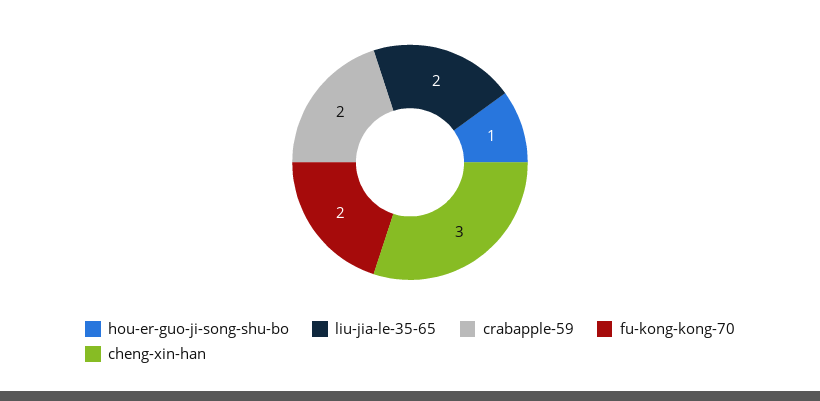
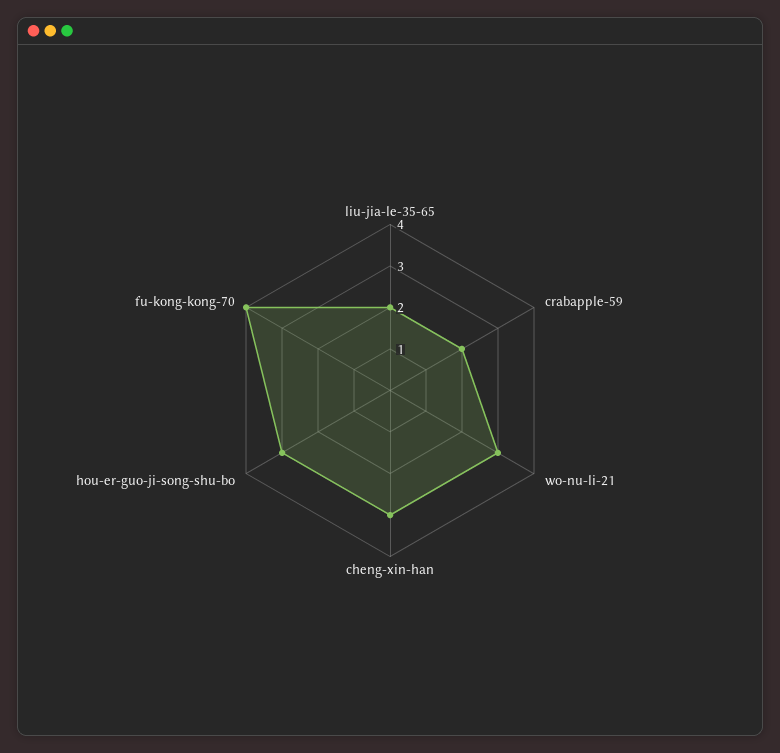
  {
-   "hou-er-guo-ji-song-shu-bo": 1,
+   "hou-er-guo-ji-song-shu-bo": 3,
    "liu-jia-le-35-65": 2,
    "crabapple-59": 2,
-   "fu-kong-kong-70": 2,
+   "fu-kong-kong-70": 4,
-   "cheng-xin-han": 3
+   "cheng-xin-han": 3,
+   "wo-nu-li-21": 3
  }

